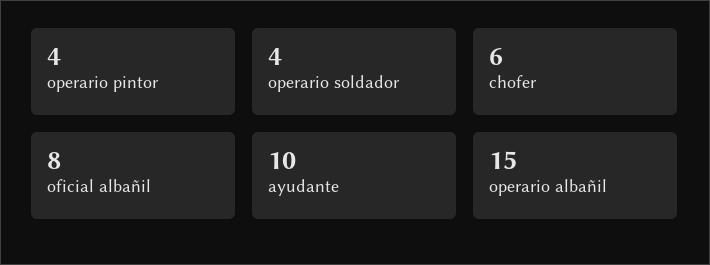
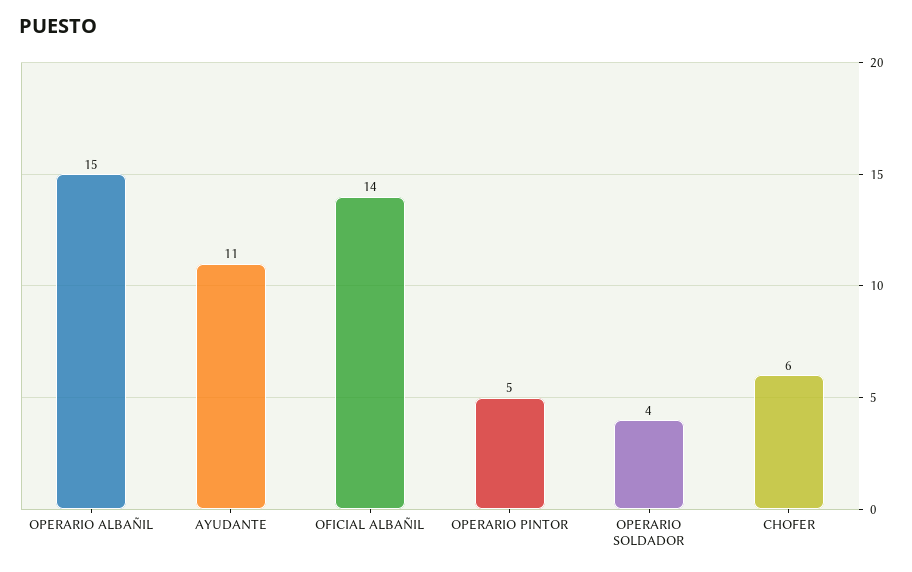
  {
-   "operario pintor": 4,
+   "operario pintor": 5,
    "operario soldador": 4,
    "chofer": 6,
-   "oficial albañil": 8,
+   "oficial albañil": 14,
-   "ayudante": 10,
+   "ayudante": 11,
    "operario albañil": 15
  }

